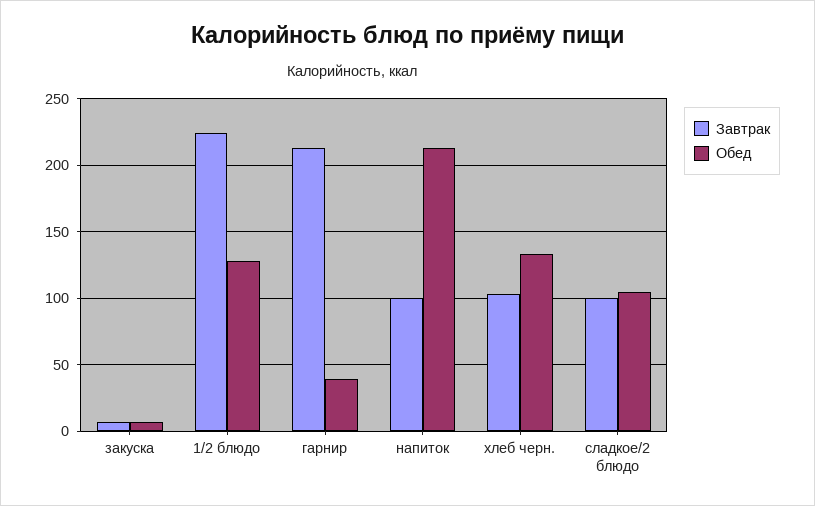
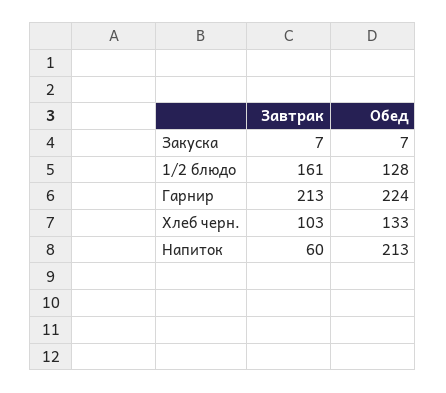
  {
    "Завтрак": {
      "закуска": 7,
-     "1/2 блюдо": 225,
+     "1/2 блюдо": 161,
      "гарнир": 213,
-     "напиток": 100,
+     "напиток": 60,
-     "хлеб черн.": 103,
+     "хлеб черн.": 103
-     "сладкое/2 блюдо": 100
    },
    "Обед": {
      "закуска": 7,
      "1/2 блюдо": 128,
-     "гарнир": 40,
+     "гарнир": 224,
      "напиток": 213,
-     "хлеб черн.": 133,
+     "хлеб черн.": 133
-     "сладкое/2 блюдо": 105
    }
  }

